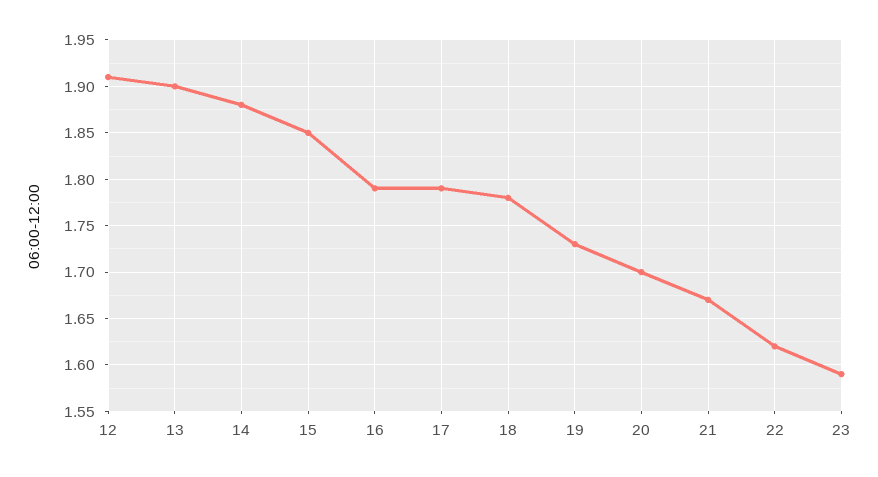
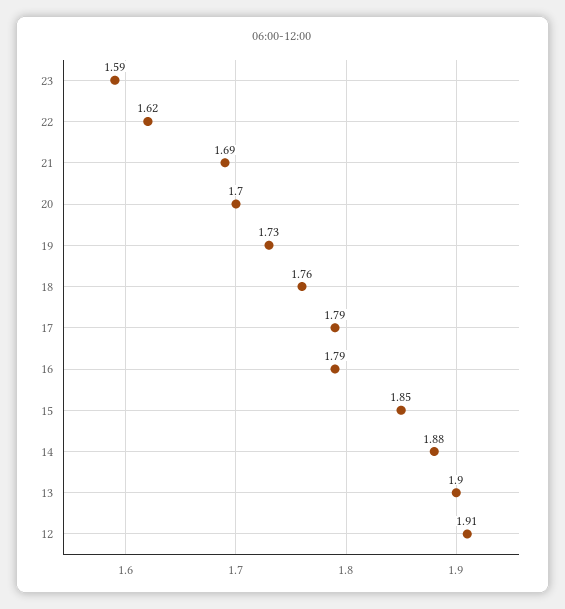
  {
    "12": 1.91,
    "13": 1.9,
    "14": 1.88,
    "15": 1.85,
    "16": 1.79,
    "17": 1.79,
-   "18": 1.78,
+   "18": 1.76,
    "19": 1.73,
    "20": 1.7,
-   "21": 1.67,
+   "21": 1.69,
    "22": 1.62,
    "23": 1.59
  }

